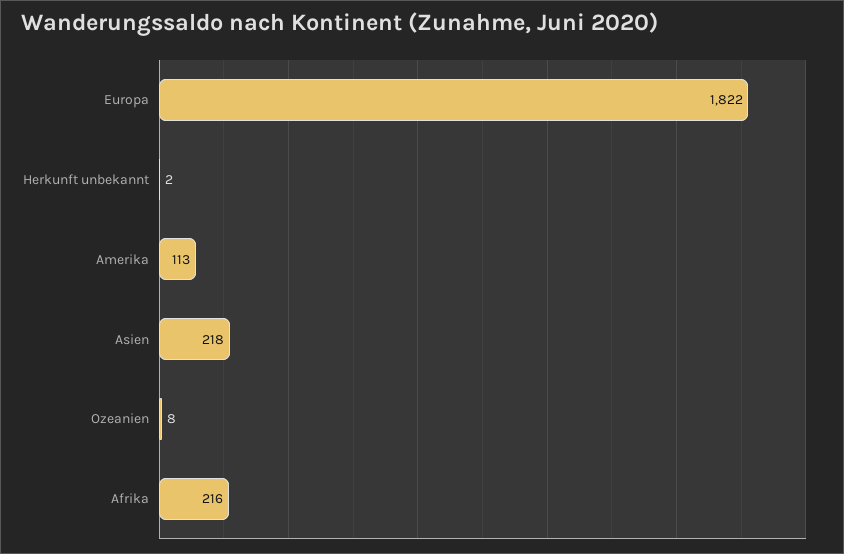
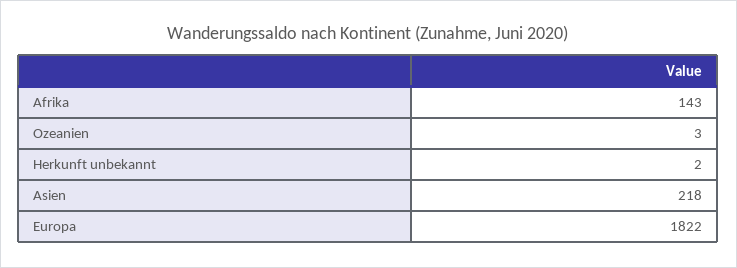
  {
    "Europa": 1822,
    "Herkunft unbekannt": 2,
-   "Amerika": 113,
    "Asien": 218,
-   "Ozeanien": 8,
+   "Ozeanien": 3,
-   "Afrika": 216
+   "Afrika": 143
  }

